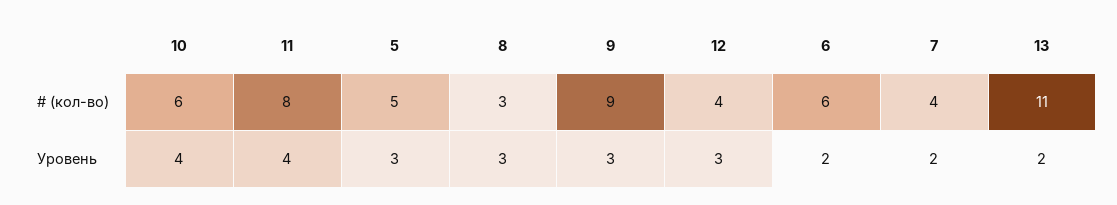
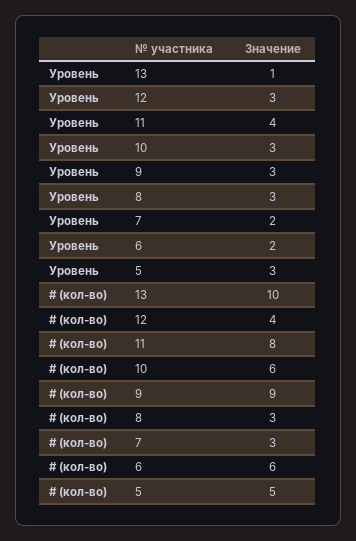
  {
    "10": {
      "# (кол-во)": 6,
-     "Уровень": 4
+     "Уровень": 3
    },
    "11": {
      "# (кол-во)": 8,
      "Уровень": 4
    },
    "5": {
      "# (кол-во)": 5,
      "Уровень": 3
    },
    "8": {
      "# (кол-во)": 3,
      "Уровень": 3
    },
    "9": {
      "# (кол-во)": 9,
      "Уровень": 3
    },
    "12": {
      "# (кол-во)": 4,
      "Уровень": 3
    },
    "6": {
      "# (кол-во)": 6,
      "Уровень": 2
    },
    "7": {
-     "# (кол-во)": 4,
+     "# (кол-во)": 3,
      "Уровень": 2
    },
    "13": {
-     "# (кол-во)": 11,
+     "# (кол-во)": 10,
-     "Уровень": 2
+     "Уровень": 1
    }
  }

